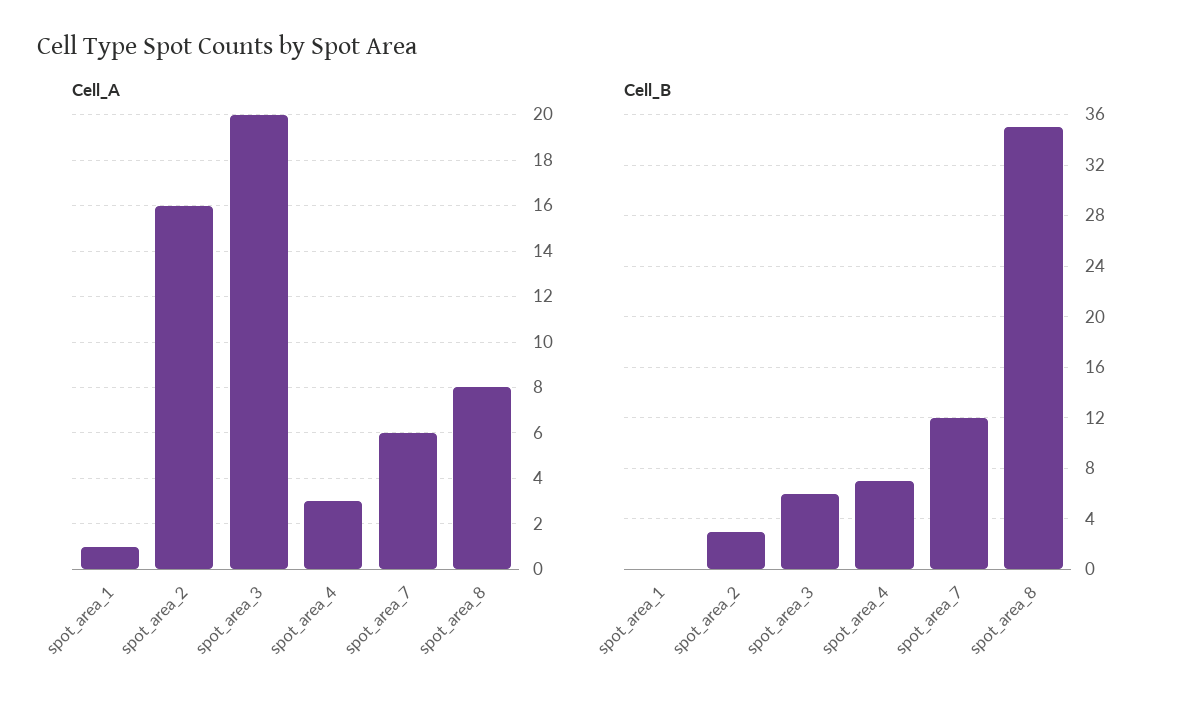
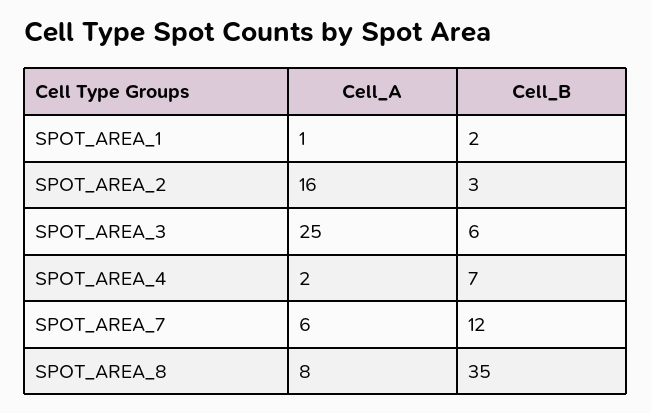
  {
    "Cell_A": {
      "spot_area_1": 1,
      "spot_area_2": 16,
-     "spot_area_3": 20,
+     "spot_area_3": 25,
-     "spot_area_4": 3,
+     "spot_area_4": 2,
      "spot_area_7": 6,
      "spot_area_8": 8
    },
    "Cell_B": {
-     "spot_area_1": 0,
+     "spot_area_1": 2,
      "spot_area_2": 3,
      "spot_area_3": 6,
      "spot_area_4": 7,
      "spot_area_7": 12,
      "spot_area_8": 35
    }
  }

